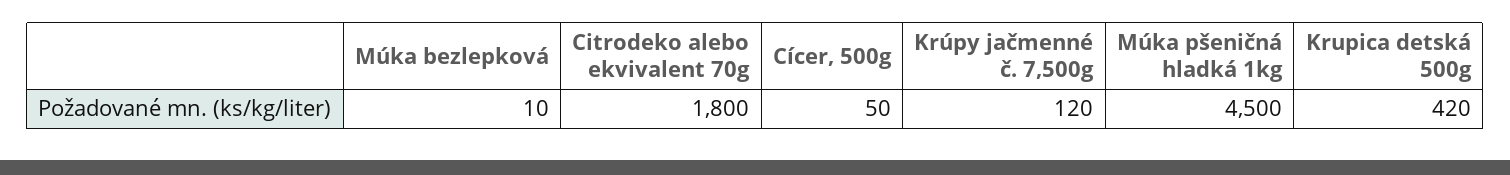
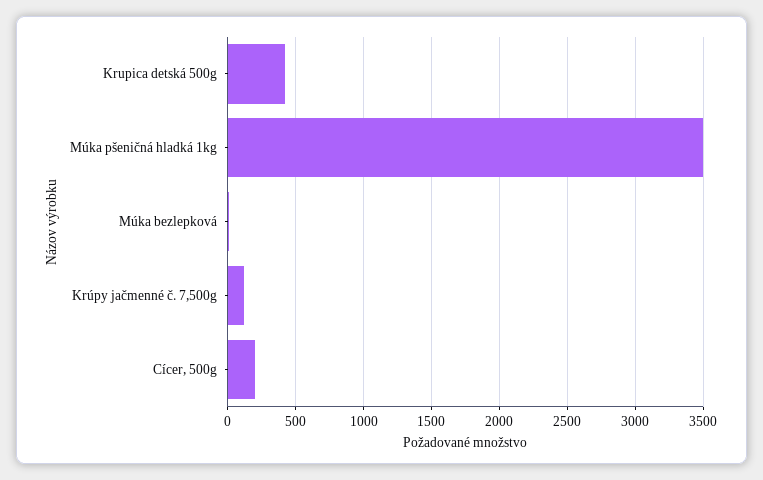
  {
    "Múka bezlepková": 10,
-   "Citrodeko alebo ekvivalent 70g": 1800,
-   "Cícer, 500g": 50,
+   "Cícer, 500g": 200,
    "Krúpy jačmenné č. 7,500g": 120,
-   "Múka pšeničná hladká 1kg": 4500,
+   "Múka pšeničná hladká 1kg": 3500,
    "Krupica detská 500g": 420
  }

